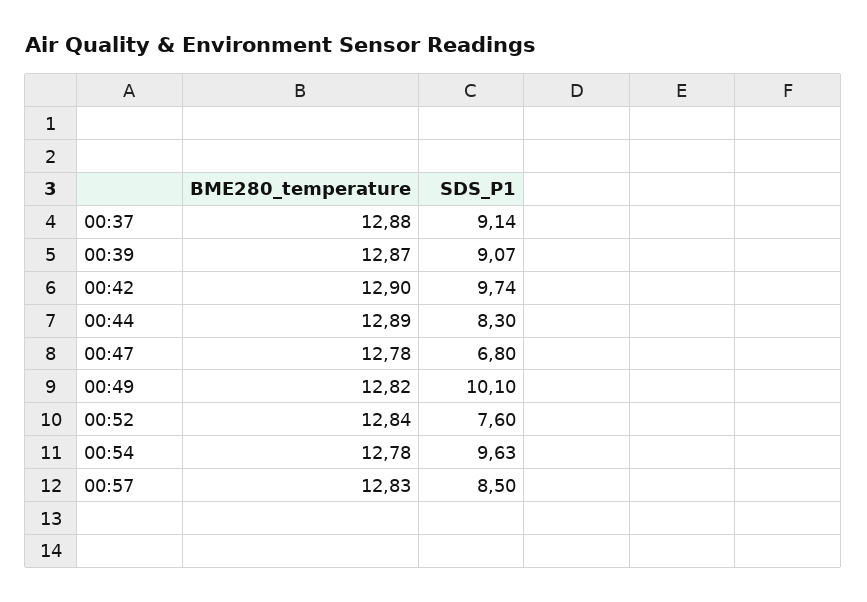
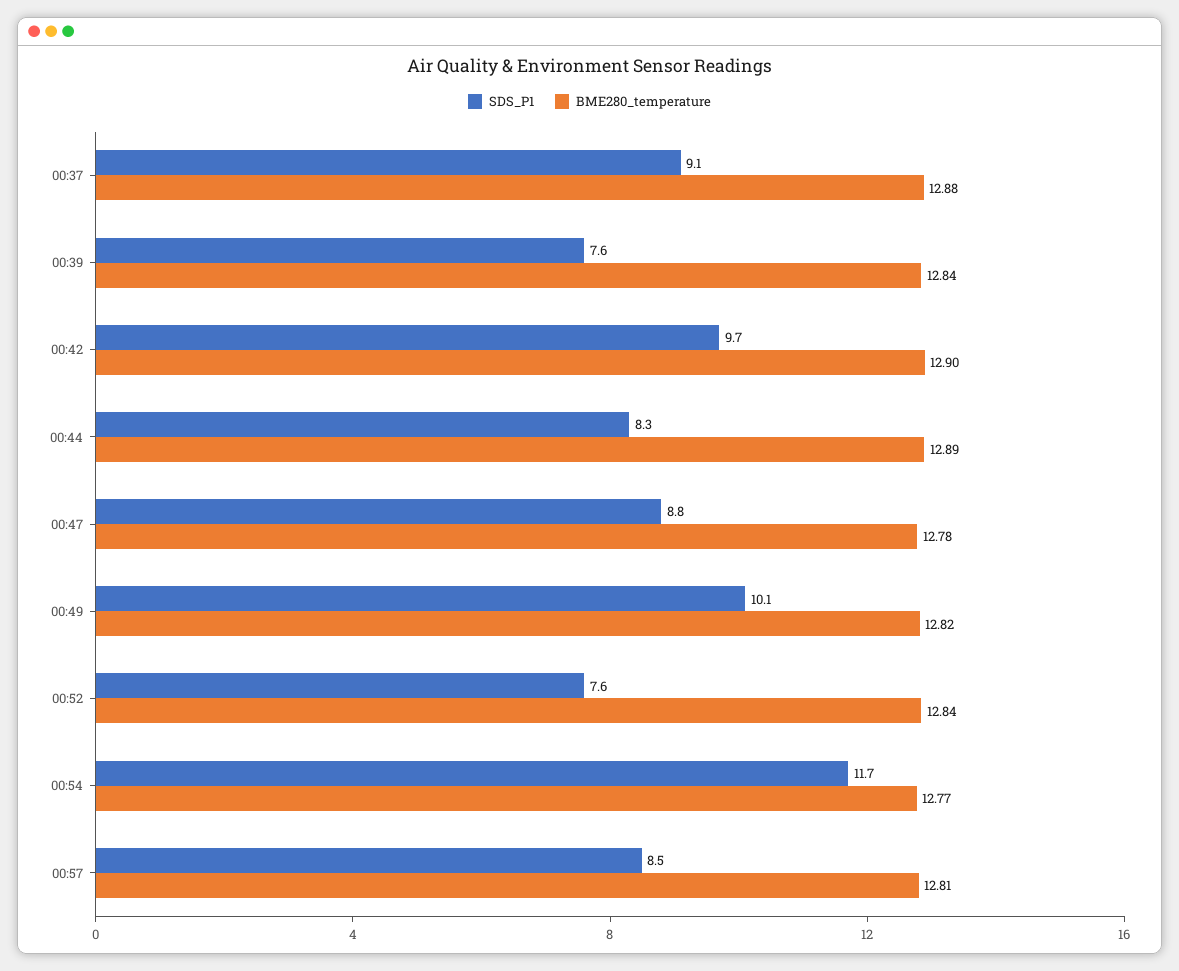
  {
    "BME280_temperature": {
      "00:37": 12.88,
-     "00:39": 12.87,
+     "00:39": 12.84,
      "00:42": 12.9,
      "00:44": 12.89,
      "00:47": 12.78,
      "00:49": 12.82,
      "00:52": 12.84,
-     "00:54": 12.78,
+     "00:54": 12.77,
-     "00:57": 12.83
+     "00:57": 12.81
    },
    "SDS_P1": {
      "00:37": 9.14,
-     "00:39": 9.07,
+     "00:39": 7.6,
      "00:42": 9.74,
      "00:44": 8.3,
-     "00:47": 6.8,
+     "00:47": 8.8,
      "00:49": 10.1,
      "00:52": 7.6,
-     "00:54": 9.63,
+     "00:54": 11.7,
      "00:57": 8.5
    }
  }

